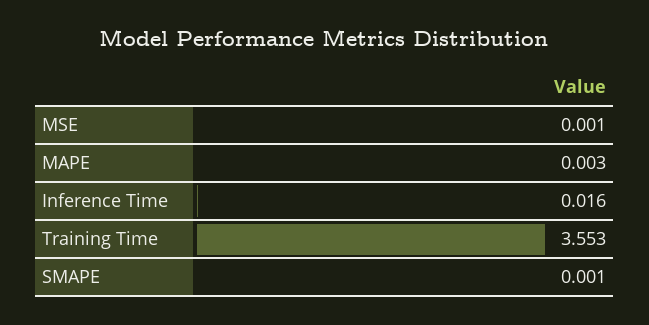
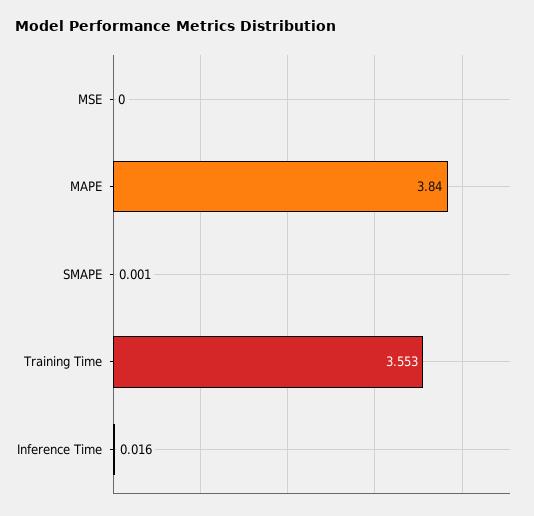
  {
-   "MSE": 0.001,
+   "MSE": 0,
-   "MAPE": 0.003,
+   "MAPE": 3.84,
    "Inference Time": 0.016,
    "Training Time": 3.553,
    "SMAPE": 0.001
  }

